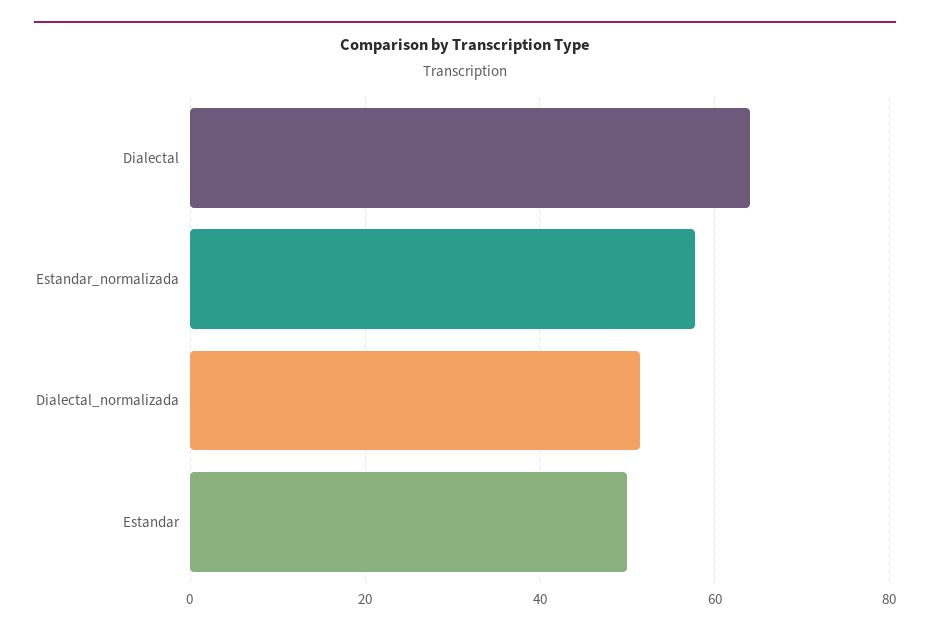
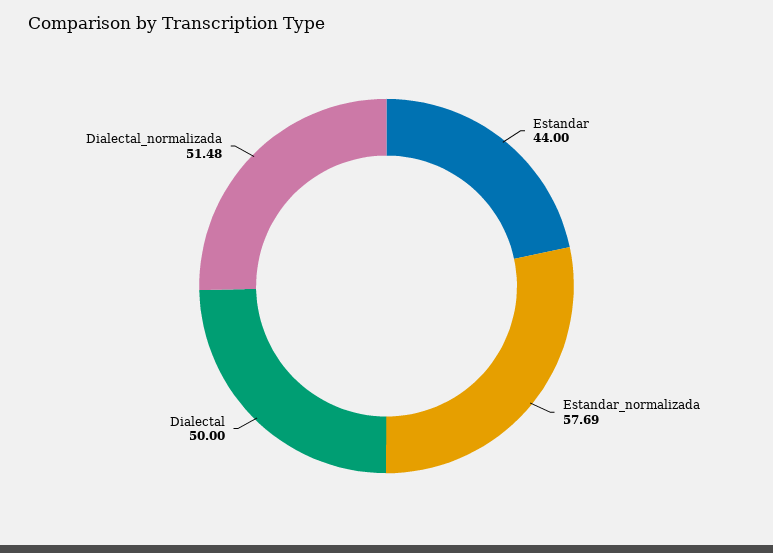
  {
-   "Dialectal": 64,
+   "Dialectal": 50,
    "Estandar_normalizada": 57.69,
    "Dialectal_normalizada": 51.48,
-   "Estandar": 50
+   "Estandar": 44
  }

